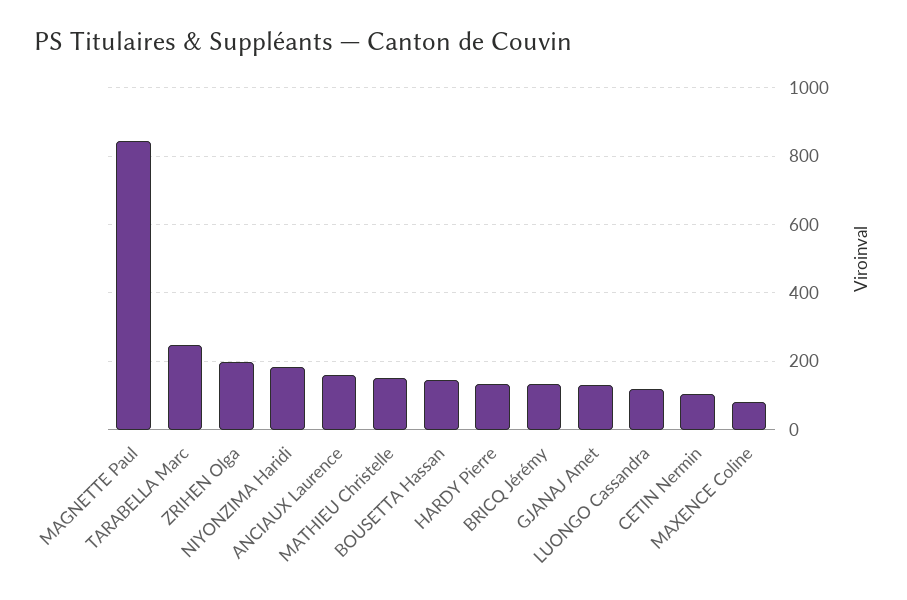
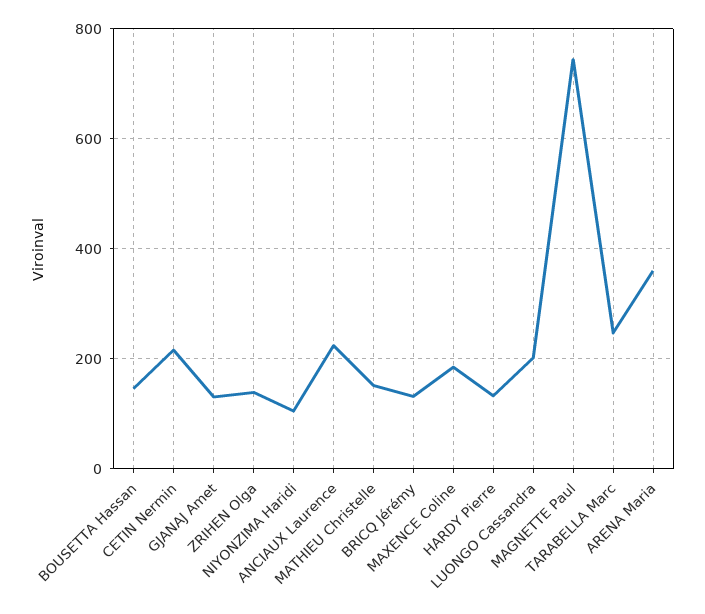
  {
-   "MAGNETTE Paul": 840,
+   "MAGNETTE Paul": 740,
    "TARABELLA Marc": 240,
-   "ZRIHEN Olga": 200,
+   "ZRIHEN Olga": 140,
-   "NIYONZIMA Haridi": 180,
+   "NIYONZIMA Haridi": 100,
-   "ANCIAUX Laurence": 160,
+   "ANCIAUX Laurence": 220,
    "MATHIEU Christelle": 160,
    "BOUSETTA Hassan": 140,
    "HARDY Pierre": 140,
    "BRICQ Jérémy": 140,
    "GJANAJ Amet": 140,
-   "LUONGO Cassandra": 120,
+   "LUONGO Cassandra": 200,
-   "CETIN Nermin": 100,
+   "CETIN Nermin": 220,
-   "MAXENCE Coline": 80
+   "MAXENCE Coline": 180,
+   "ARENA Maria": 360
  }

